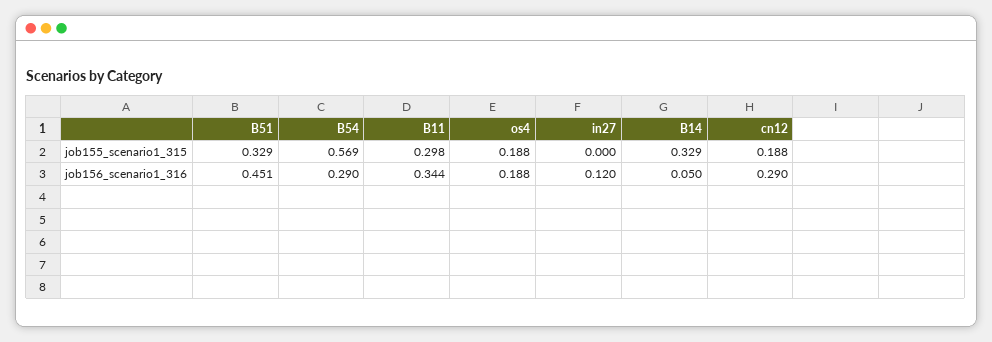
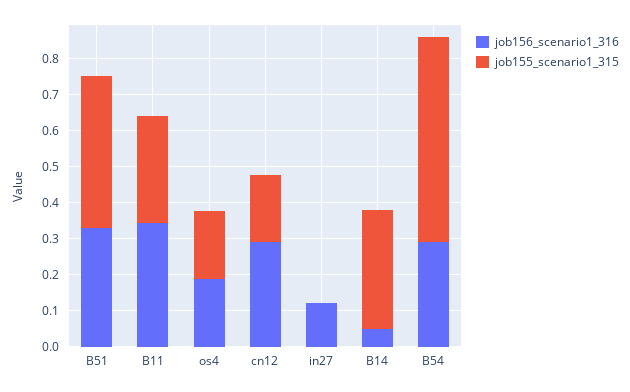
  {
    "job155_scenario1_315": {
-     "B51": 0.329,
+     "B51": 0.425,
      "B54": 0.569,
      "B11": 0.298,
      "os4": 0.188,
      "in27": 0,
      "B14": 0.329,
      "cn12": 0.188
    },
    "job156_scenario1_316": {
-     "B51": 0.451,
+     "B51": 0.325,
      "B54": 0.29,
      "B11": 0.344,
      "os4": 0.188,
      "in27": 0.12,
      "B14": 0.05,
      "cn12": 0.29
    }
  }

